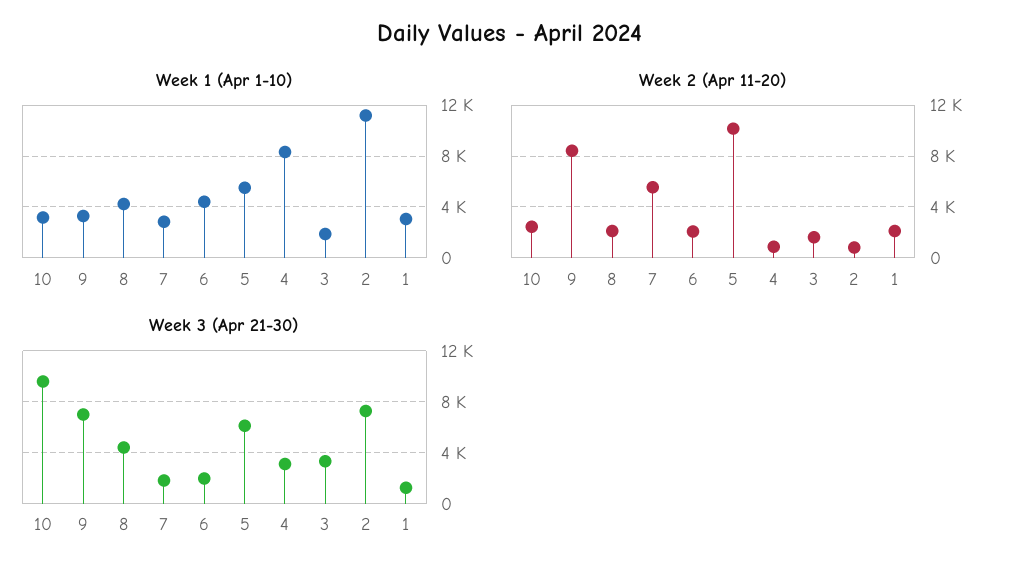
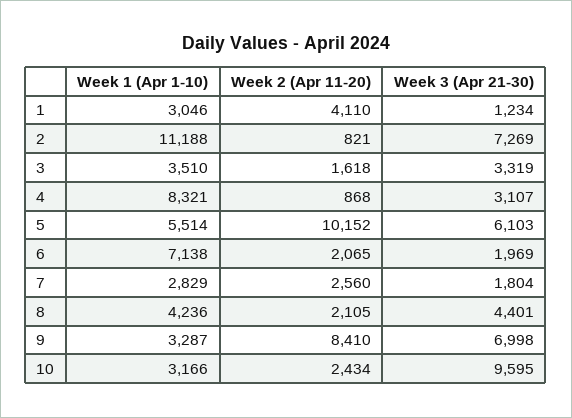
  {
    "Week 1 (Apr 1-10)": {
      "10": 3166,
      "9": 3287,
      "8": 4236,
      "7": 2829,
-     "6": 4500,
+     "6": 7138,
      "5": 5514,
      "4": 8321,
-     "3": 2000,
+     "3": 3510,
      "2": 11188,
      "1": 3046
    },
    "Week 2 (Apr 11-20)": {
      "10": 2434,
      "9": 8410,
      "8": 2105,
-     "7": 5500,
+     "7": 2560,
      "6": 2065,
      "5": 10152,
      "4": 868,
      "3": 1618,
      "2": 821,
-     "1": 2000
+     "1": 4110
    },
    "Week 3 (Apr 21-30)": {
      "10": 9595,
      "9": 6998,
      "8": 4401,
      "7": 1804,
      "6": 1969,
      "5": 6103,
      "4": 3107,
      "3": 3319,
      "2": 7269,
      "1": 1234
    }
  }

